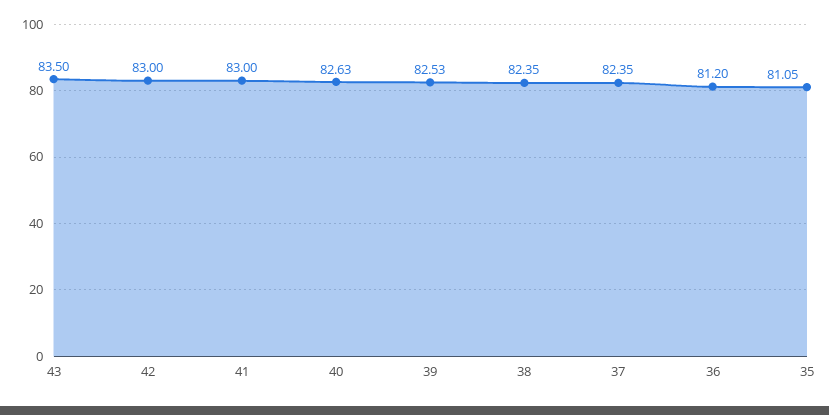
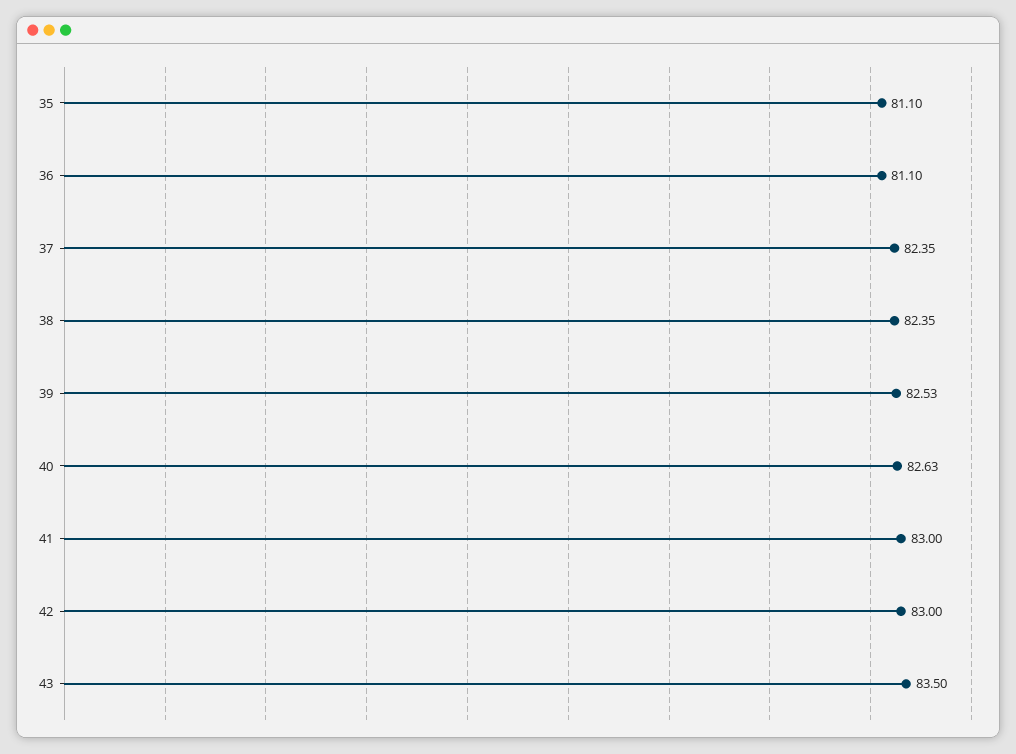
  {
    "43": 83.5,
    "42": 83,
    "41": 83,
    "40": 82.63,
    "39": 82.53,
    "38": 82.35,
    "37": 82.35,
-   "36": 81.2,
+   "36": 81.1,
-   "35": 81.05
+   "35": 81.1
  }

